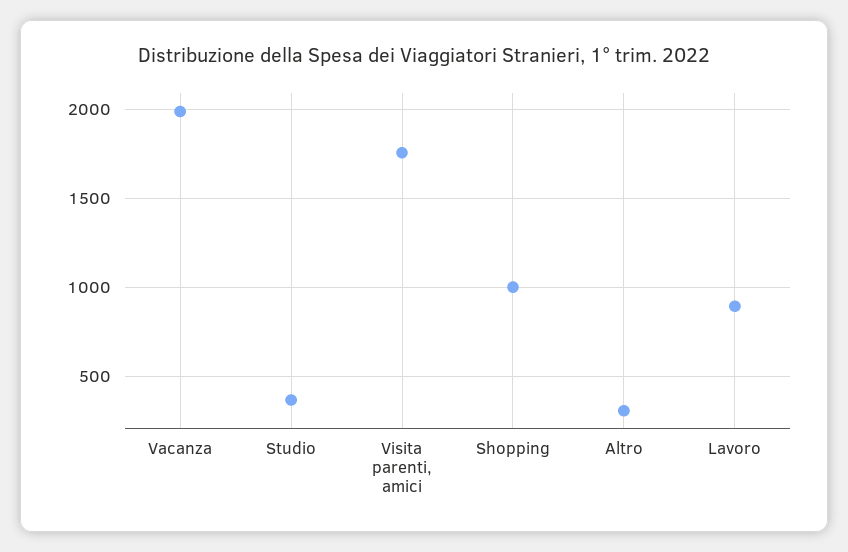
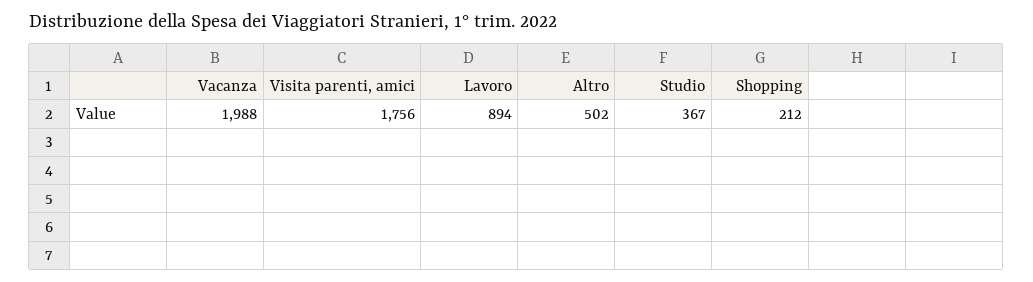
  {
    "Vacanza": 1988,
    "Studio": 367,
    "Visita parenti, amici": 1756,
-   "Shopping": 1000,
+   "Shopping": 212,
-   "Altro": 300,
+   "Altro": 502,
    "Lavoro": 894
  }

